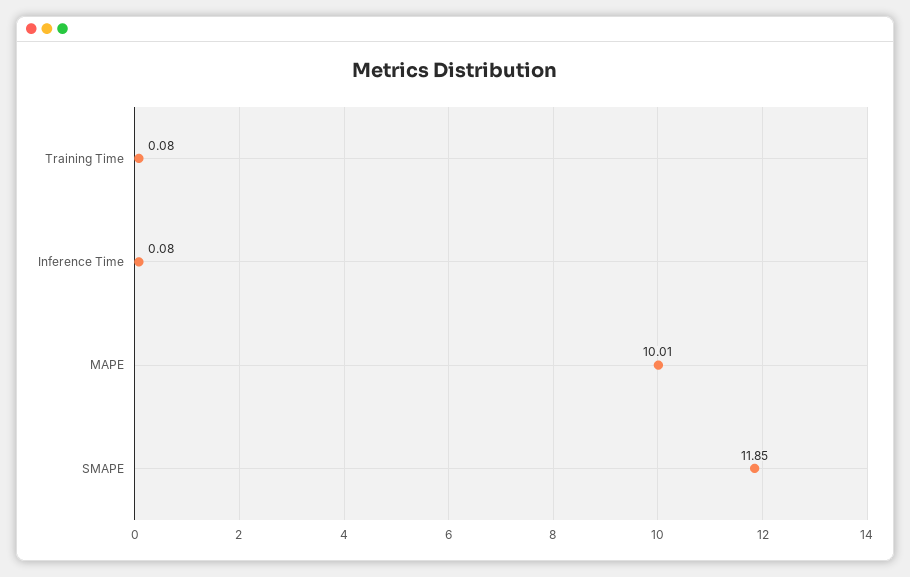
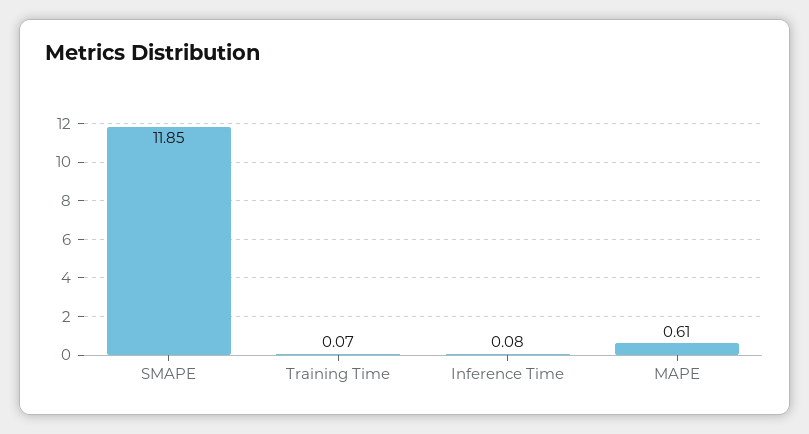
  {
-   "Training Time": 0.08,
+   "Training Time": 0.07,
    "Inference Time": 0.08,
-   "MAPE": 10.01,
+   "MAPE": 0.61,
    "SMAPE": 11.85
  }

